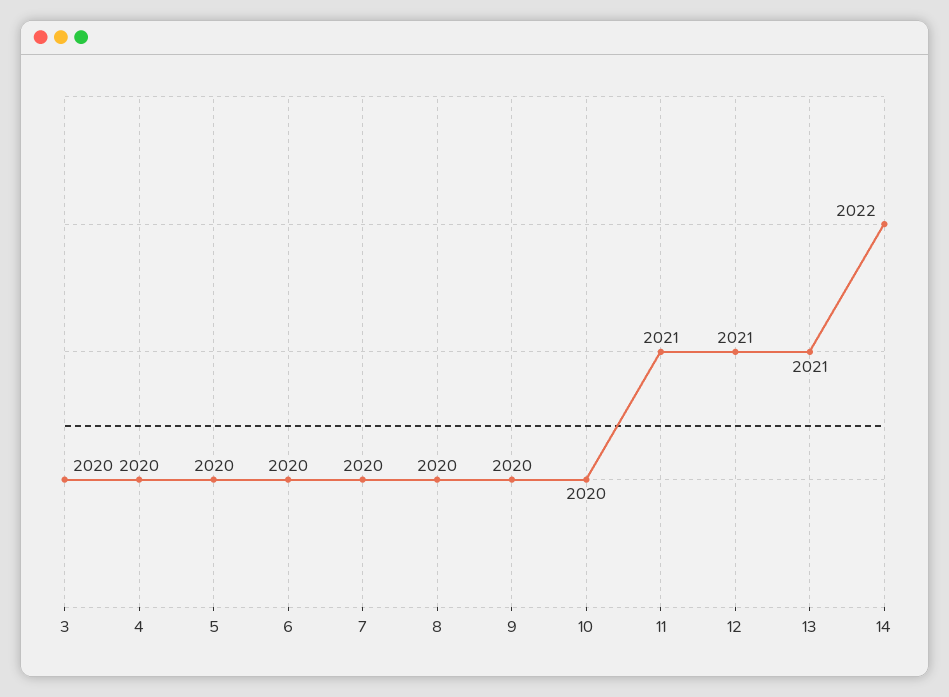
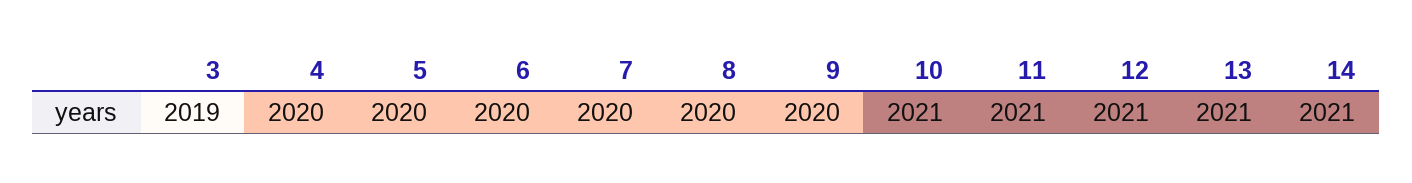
  {
-   "3": 2020,
+   "3": 2019,
    "4": 2020,
    "5": 2020,
    "6": 2020,
    "7": 2020,
    "8": 2020,
    "9": 2020,
-   "10": 2020,
+   "10": 2021,
    "11": 2021,
    "12": 2021,
    "13": 2021,
-   "14": 2022
+   "14": 2021
  }

